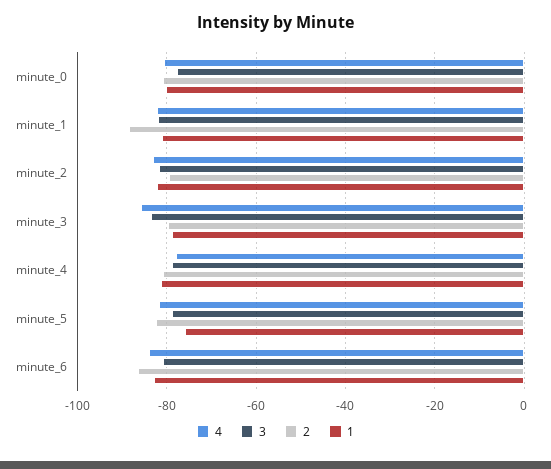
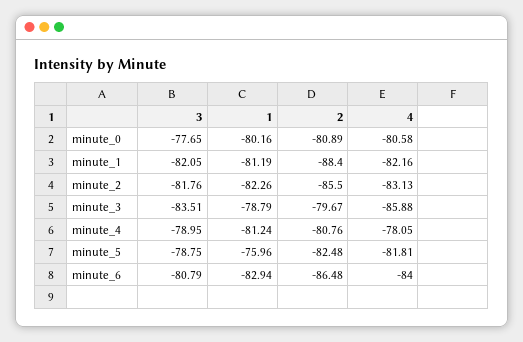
  {
    "4": {
      "minute_0": -80.58,
      "minute_1": -82.16,
      "minute_2": -83.13,
      "minute_3": -85.88,
      "minute_4": -78.05,
      "minute_5": -81.81,
      "minute_6": -84
    },
    "3": {
      "minute_0": -77.65,
      "minute_1": -82.05,
      "minute_2": -81.76,
      "minute_3": -83.51,
      "minute_4": -78.95,
      "minute_5": -78.75,
      "minute_6": -80.79
    },
    "2": {
      "minute_0": -80.89,
      "minute_1": -88.4,
-     "minute_2": -80,
+     "minute_2": -85.5,
      "minute_3": -79.67,
      "minute_4": -80.76,
      "minute_5": -82.48,
      "minute_6": -86.48
    },
    "1": {
      "minute_0": -80.16,
      "minute_1": -81.19,
      "minute_2": -82.26,
      "minute_3": -78.79,
      "minute_4": -81.24,
      "minute_5": -75.96,
      "minute_6": -82.94
    }
  }

